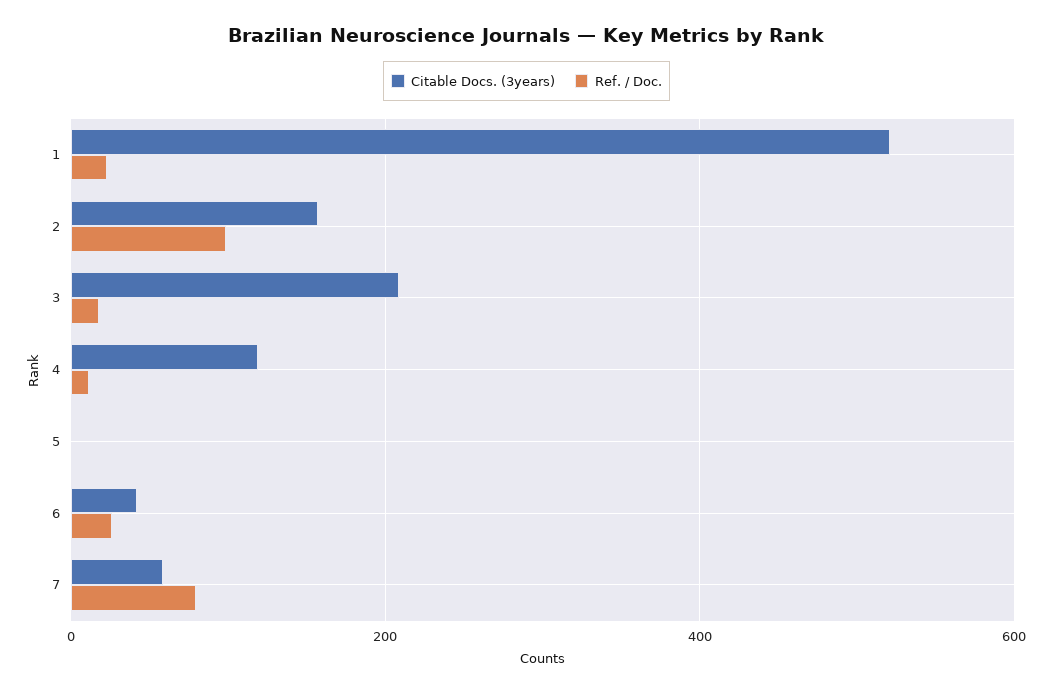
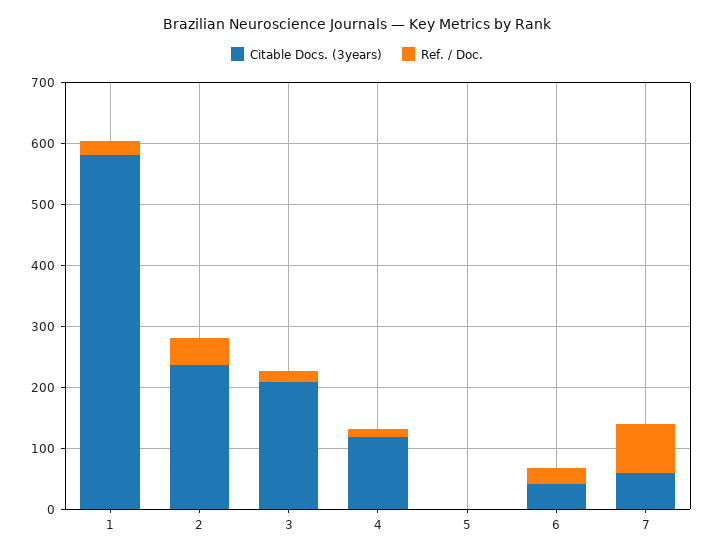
  {
    "Citable Docs. (3years)": {
-     "1": 520,
+     "1": 580,
-     "2": 160,
+     "2": 240,
      "3": 200,
      "4": 120,
      "5": 0,
      "6": 40,
      "7": 60
    },
    "Ref. / Doc.": {
      "1": 20,
-     "2": 100,
+     "2": 40,
      "3": 20,
      "4": 20,
      "5": 0,
      "6": 20,
      "7": 80
    }
  }

